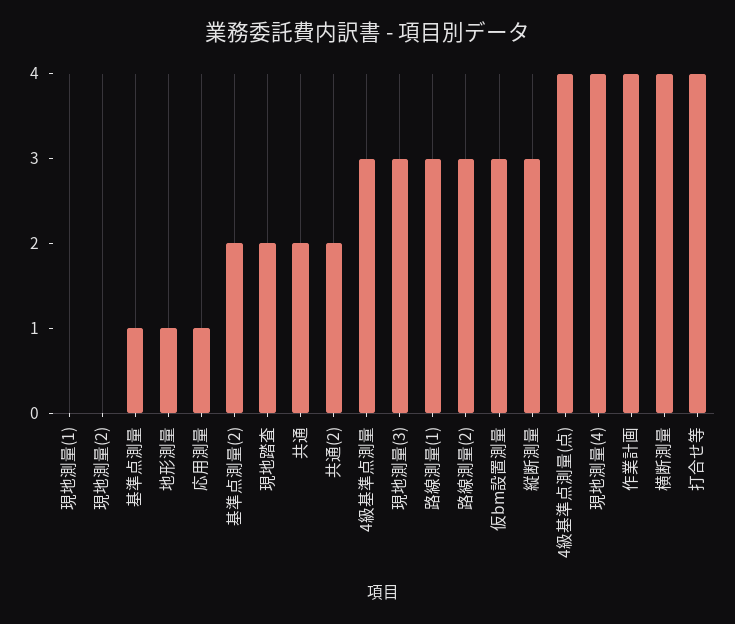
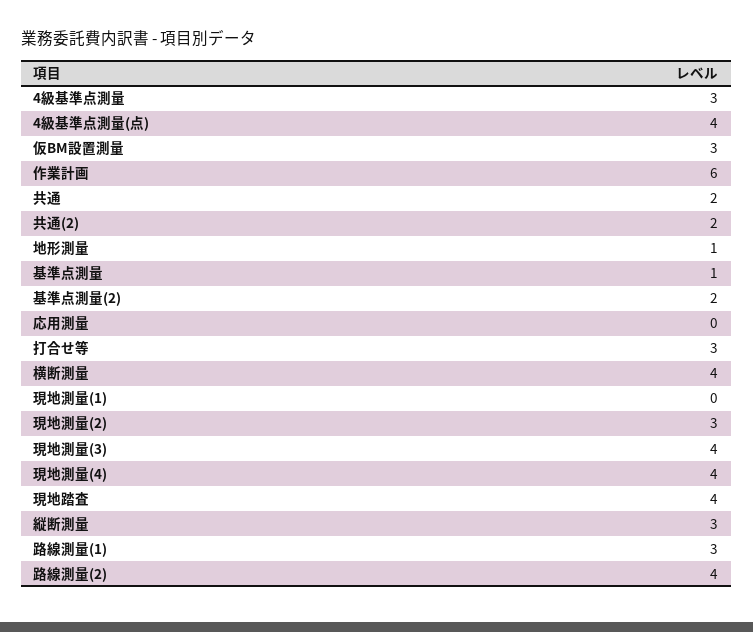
  {
    "現地測量(1)": 0,
-   "現地測量(2)": 0,
+   "現地測量(2)": 3,
    "基準点測量": 1,
    "地形測量": 1,
-   "応用測量": 1,
+   "応用測量": 0,
    "基準点測量(2)": 2,
-   "現地踏査": 2,
+   "現地踏査": 4,
    "共通": 2,
    "共通(2)": 2,
    "4級基準点測量": 3,
-   "現地測量(3)": 3,
+   "現地測量(3)": 4,
    "路線測量(1)": 3,
-   "路線測量(2)": 3,
+   "路線測量(2)": 4,
    "仮bm設置測量": 3,
    "縦断測量": 3,
    "4級基準点測量(点)": 4,
    "現地測量(4)": 4,
-   "作業計画": 4,
+   "作業計画": 6,
    "横断測量": 4,
-   "打合せ等": 4
+   "打合せ等": 3
  }

